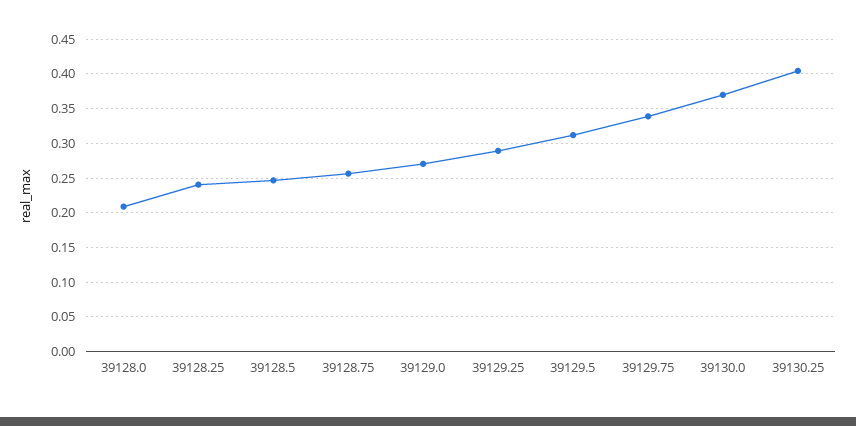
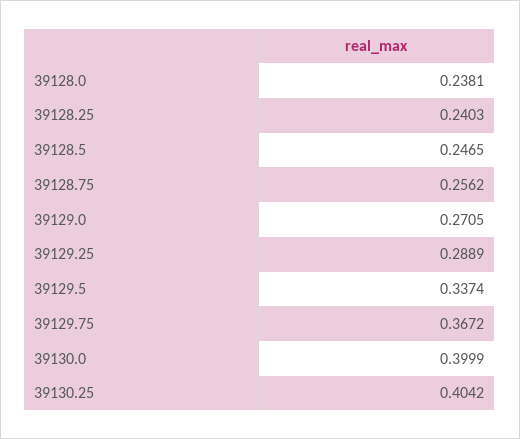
  {
-   "39128.0": 0.21,
+   "39128.0": 0.2381,
    "39128.25": 0.2403,
    "39128.5": 0.2465,
    "39128.75": 0.2562,
    "39129.0": 0.2705,
    "39129.25": 0.2889,
-   "39129.5": 0.31,
+   "39129.5": 0.3374,
-   "39129.75": 0.34,
+   "39129.75": 0.3672,
-   "39130.0": 0.37,
+   "39130.0": 0.3999,
    "39130.25": 0.4042
  }

